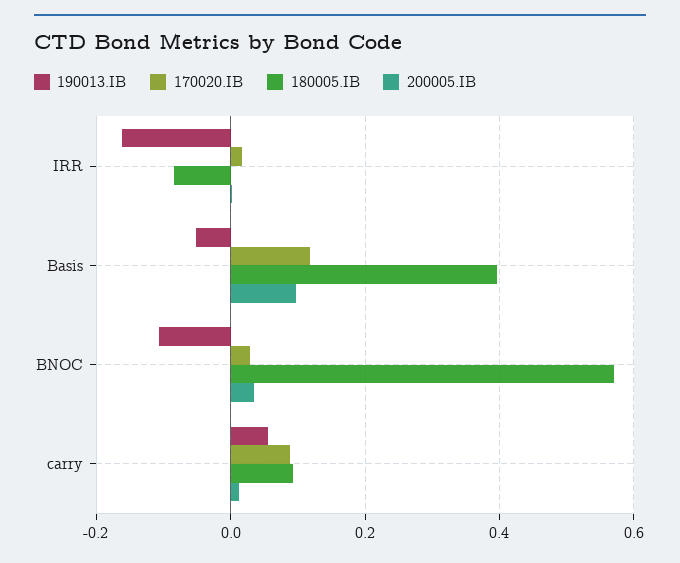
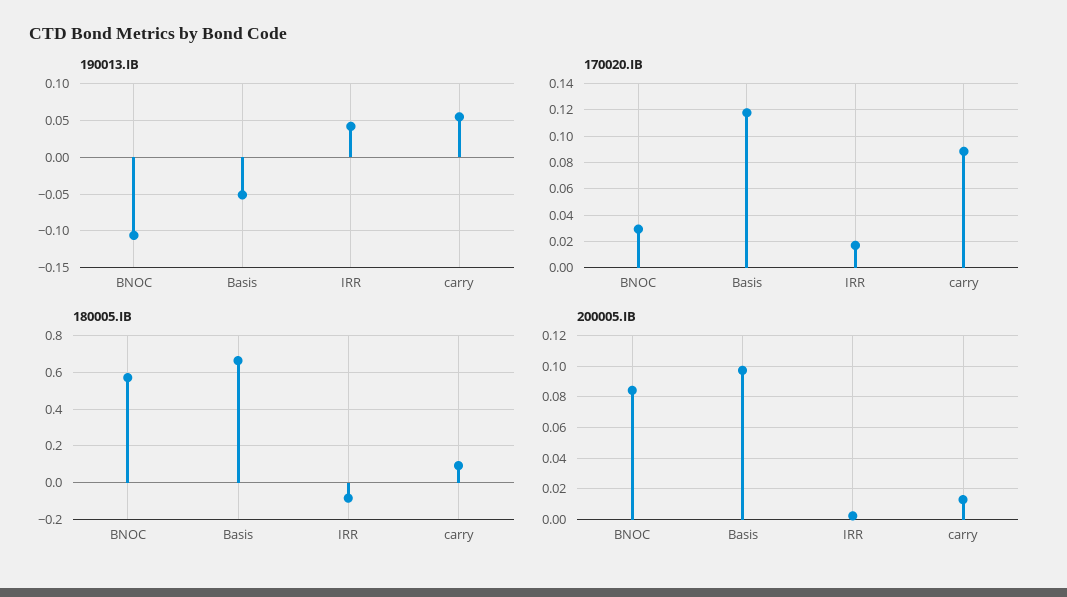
  {
    "190013.IB": {
-     "IRR": -0.16,
+     "IRR": 0.04,
      "Basis": -0.05,
      "BNOC": -0.11,
      "carry": 0.05
    },
    "170020.IB": {
      "IRR": 0.015,
      "Basis": 0.12,
      "BNOC": 0.03,
      "carry": 0.09
    },
    "180005.IB": {
      "IRR": -0.08,
-     "Basis": 0.4,
+     "Basis": 0.65,
      "BNOC": 0.58,
      "carry": 0.1
    },
    "200005.IB": {
      "IRR": 0,
      "Basis": 0.095,
-     "BNOC": 0.04,
+     "BNOC": 0.085,
      "carry": 0.015
    }
  }

